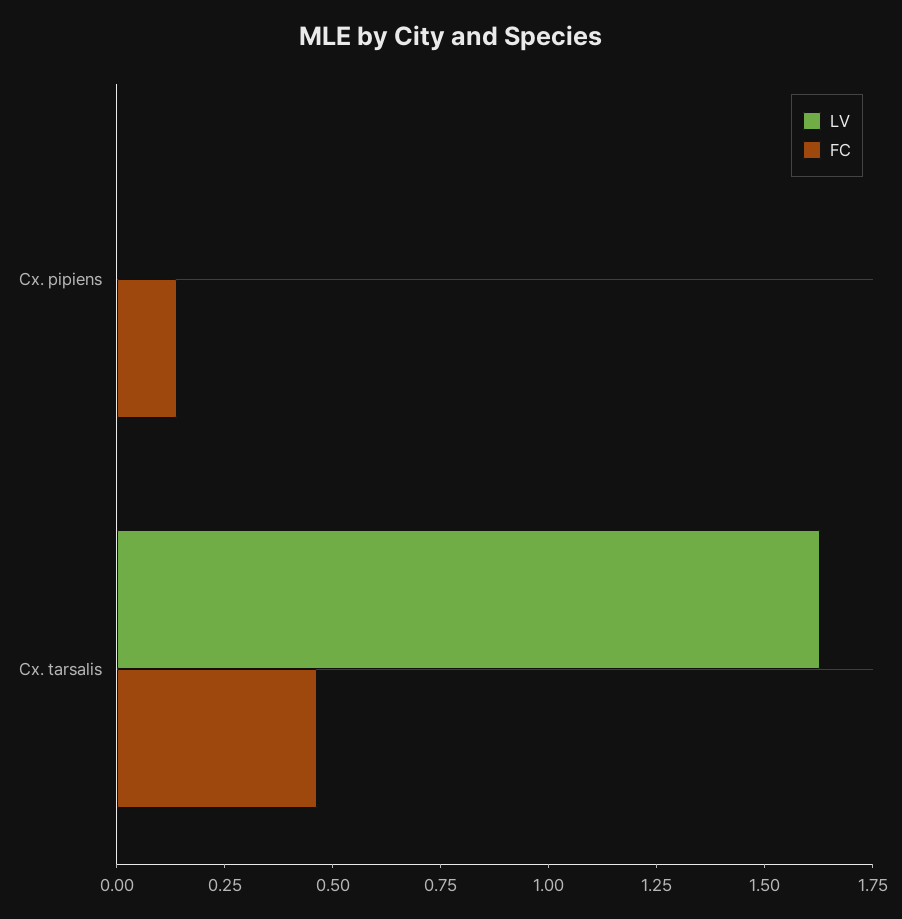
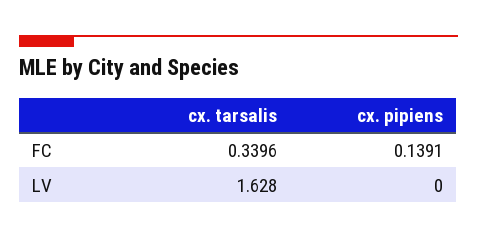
  {
    "LV": {
      "Cx. pipiens": 0,
      "Cx. tarsalis": 1.628
    },
    "FC": {
      "Cx. pipiens": 0.1391,
-     "Cx. tarsalis": 0.45
+     "Cx. tarsalis": 0.3396
    }
  }

